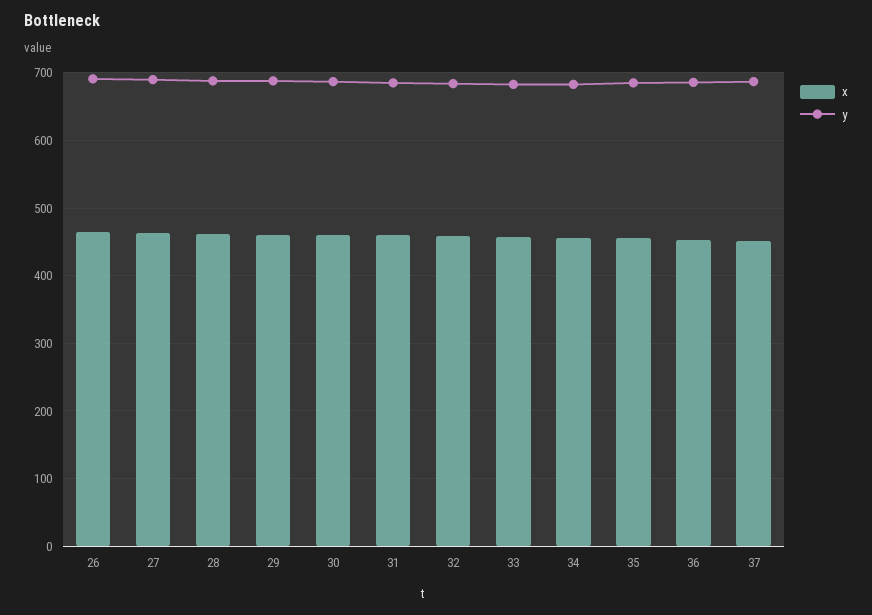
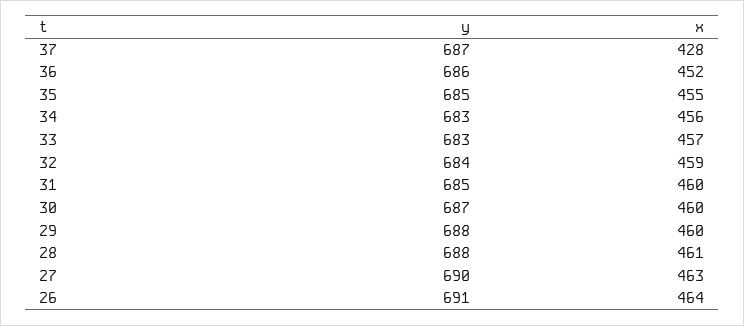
  {
    "x": {
      "26": 464,
      "27": 463,
      "28": 461,
      "29": 460,
      "30": 460,
      "31": 460,
      "32": 459,
      "33": 457,
      "34": 456,
      "35": 455,
      "36": 452,
-     "37": 450
+     "37": 428
    },
    "y": {
      "26": 691,
      "27": 690,
      "28": 688,
      "29": 688,
      "30": 687,
      "31": 685,
      "32": 684,
      "33": 683,
      "34": 683,
      "35": 685,
      "36": 686,
      "37": 687
    }
  }

